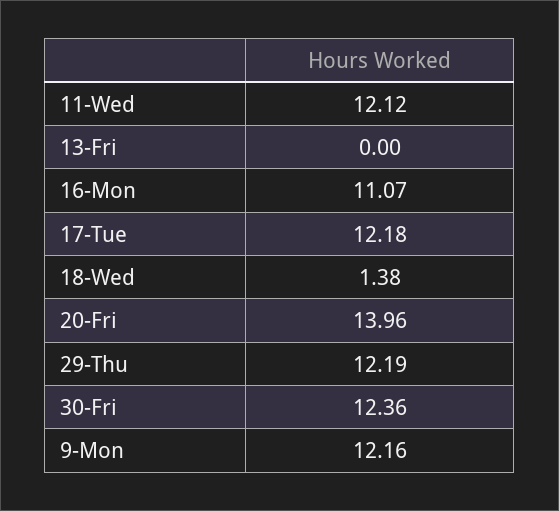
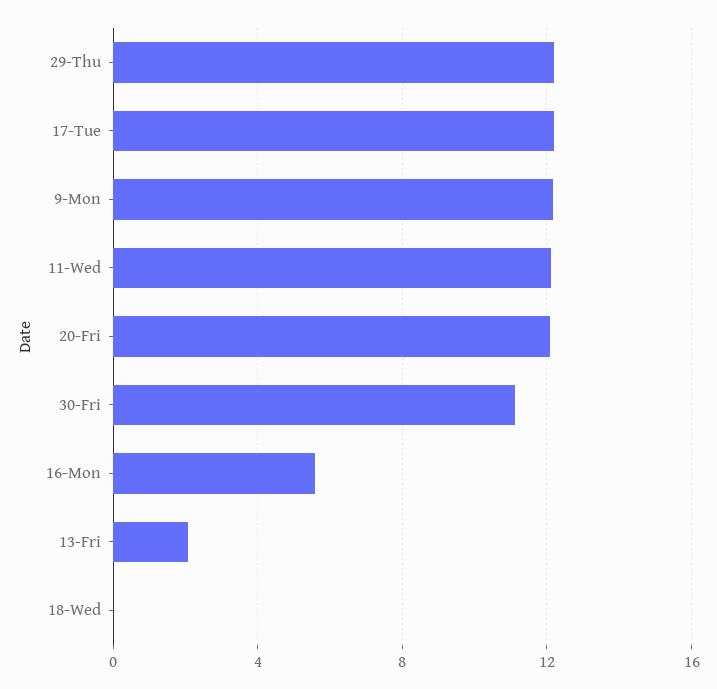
  {
    "11-Wed": 12.12,
-   "13-Fri": 0,
+   "13-Fri": 2,
-   "16-Mon": 11.07,
+   "16-Mon": 5.5,
    "17-Tue": 12.18,
-   "18-Wed": 1.38,
+   "18-Wed": 0,
-   "20-Fri": 13.96,
+   "20-Fri": 12,
    "29-Thu": 12.19,
-   "30-Fri": 12.36,
+   "30-Fri": 11,
    "9-Mon": 12.16
  }

